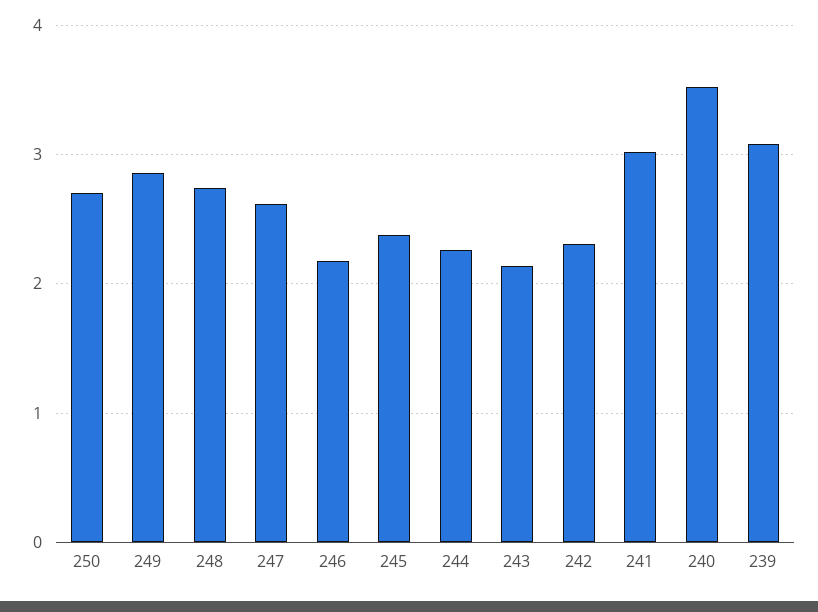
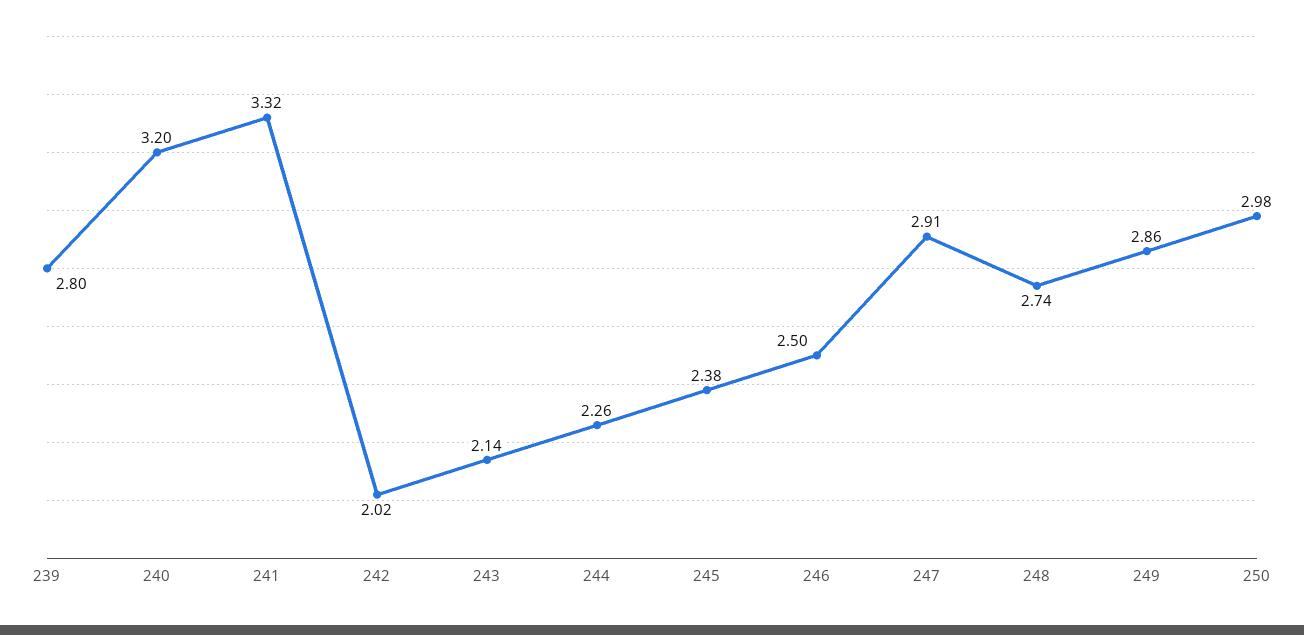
  {
-   "250": 2.7,
+   "250": 2.98,
    "249": 2.86,
    "248": 2.74,
-   "247": 2.6,
+   "247": 2.91,
-   "246": 2.2,
+   "246": 2.5,
    "245": 2.38,
    "244": 2.26,
    "243": 2.14,
-   "242": 2.3,
+   "242": 2.02,
-   "241": 3,
+   "241": 3.32,
-   "240": 3.5,
+   "240": 3.2,
-   "239": 3.1
+   "239": 2.8
  }

